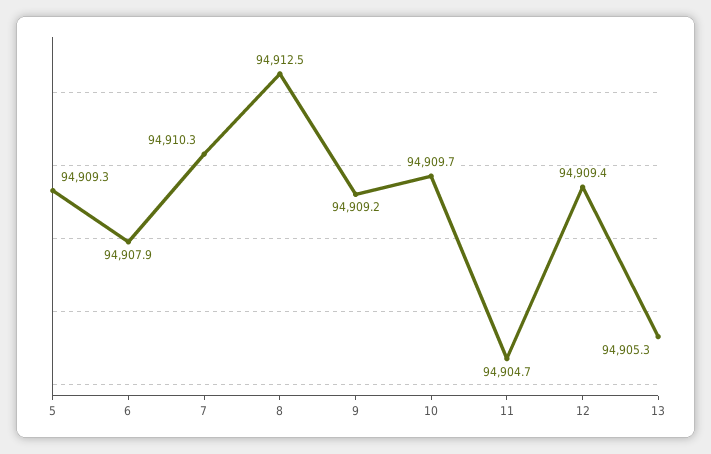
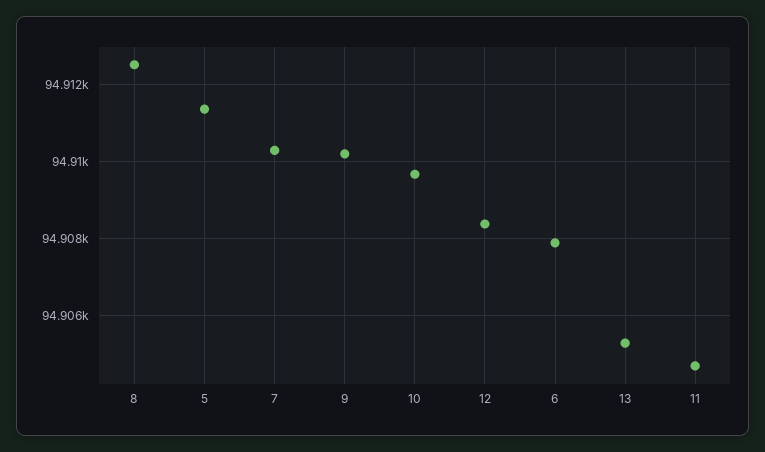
  {
-   "5": 94909.3,
+   "5": 94911.4,
    "6": 94907.9,
    "7": 94910.3,
    "8": 94912.5,
-   "9": 94909.2,
+   "9": 94910.2,
    "10": 94909.7,
    "11": 94904.7,
-   "12": 94909.4,
+   "12": 94908.4,
    "13": 94905.3
  }

